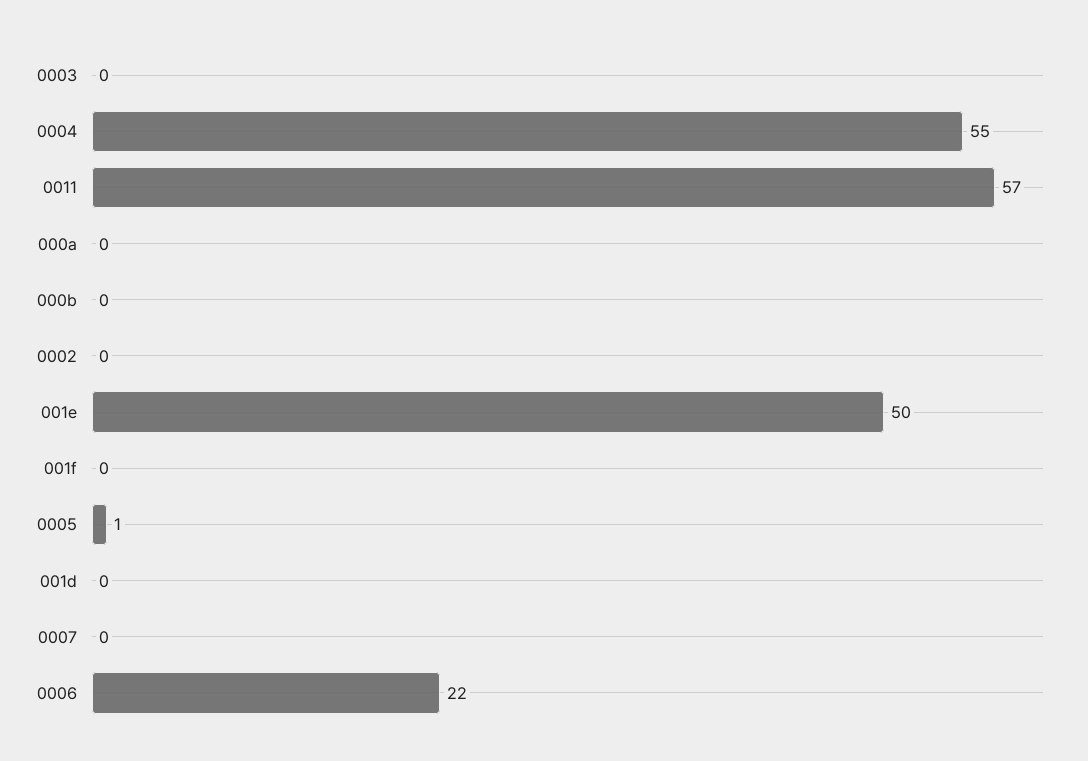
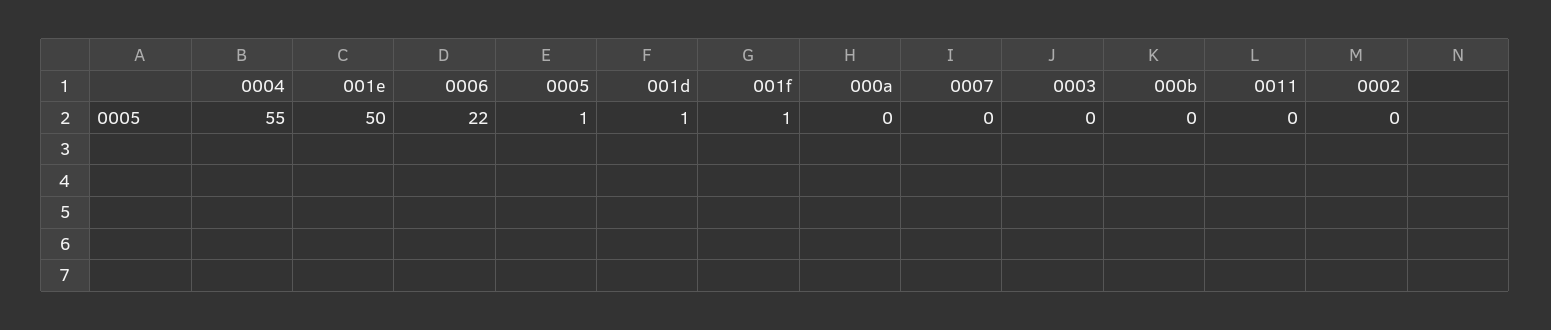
  {
    "0003": 0,
    "0004": 55,
-   "0011": 57,
+   "0011": 0,
    "000a": 0,
    "000b": 0,
    "0002": 0,
    "001e": 50,
-   "001f": 0,
+   "001f": 1,
    "0005": 1,
-   "001d": 0,
+   "001d": 1,
    "0007": 0,
    "0006": 22
  }

